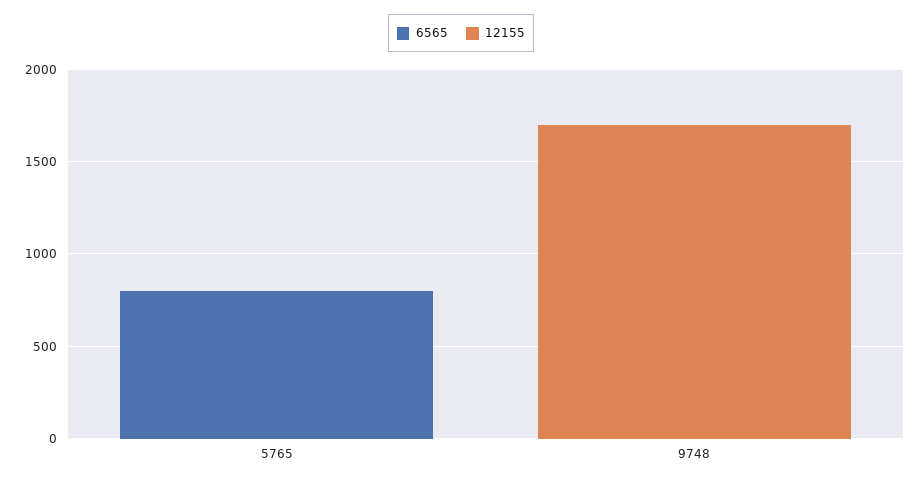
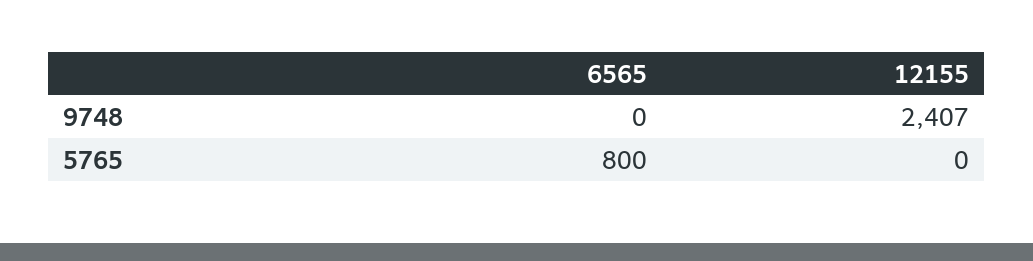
  {
    "6565": {
      "5765": 800,
      "9748": 0
    },
    "12155": {
      "5765": 0,
-     "9748": 1700
+     "9748": 2407
    }
  }

